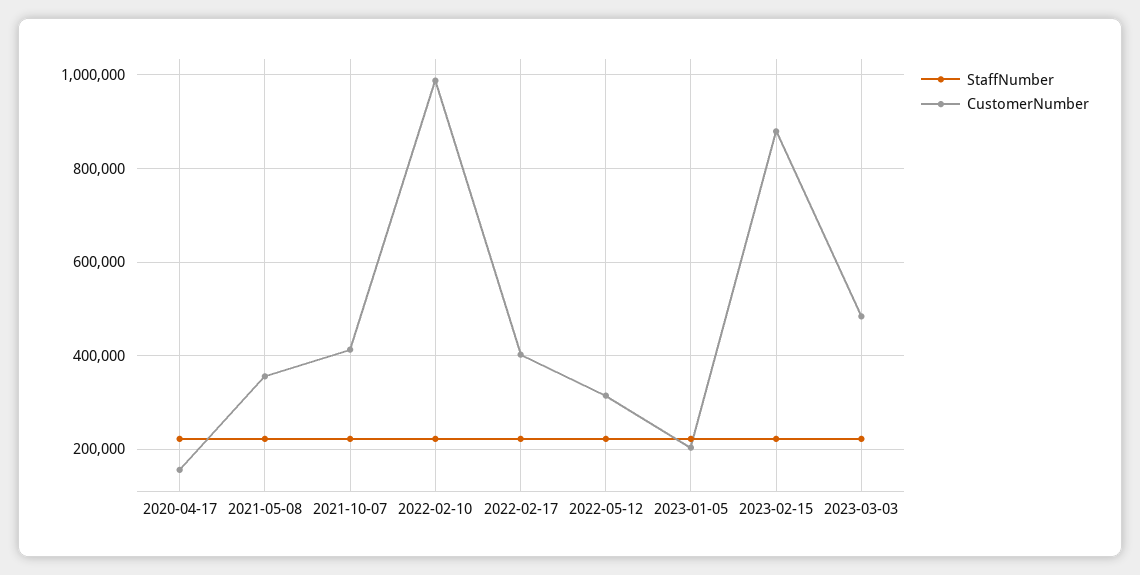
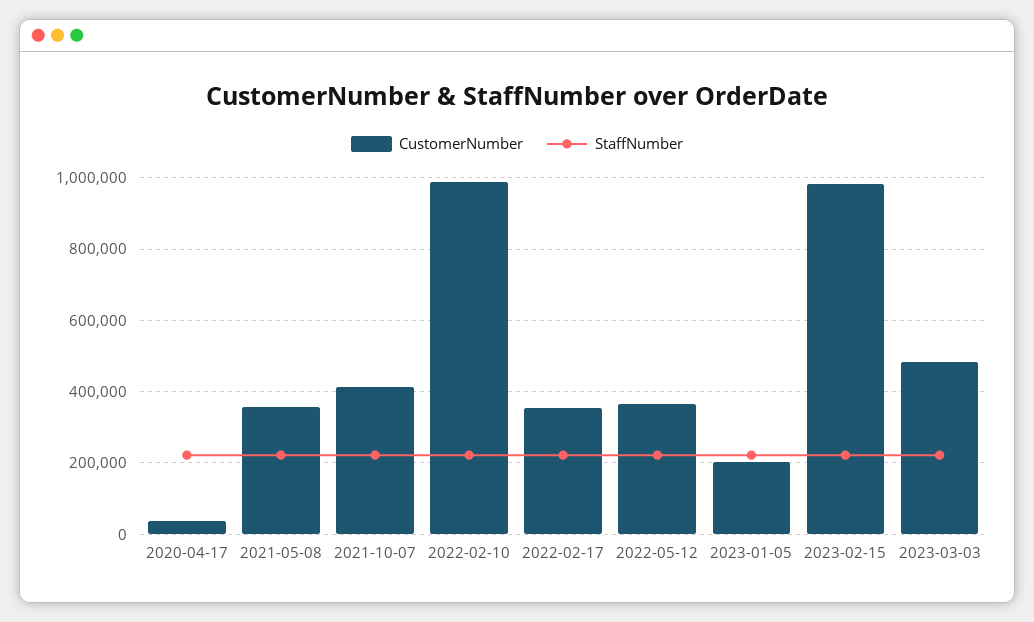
  {
    "StaffNumber": {
      "2020-04-17": 220000,
      "2021-05-08": 220000,
      "2021-10-07": 220000,
      "2022-02-10": 220000,
      "2022-02-17": 220000,
      "2022-05-12": 220000,
      "2023-01-05": 220000,
      "2023-02-15": 220000,
      "2023-03-03": 220000
    },
    "CustomerNumber": {
-     "2020-04-17": 160000,
+     "2020-04-17": 40000,
      "2021-05-08": 360000,
      "2021-10-07": 420000,
      "2022-02-10": 980000,
-     "2022-02-17": 400000,
+     "2022-02-17": 360000,
-     "2022-05-12": 320000,
+     "2022-05-12": 360000,
      "2023-01-05": 200000,
-     "2023-02-15": 880000,
+     "2023-02-15": 980000,
      "2023-03-03": 480000
    }
  }

